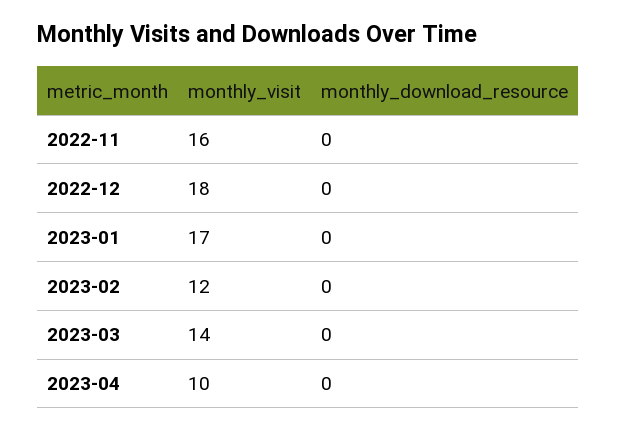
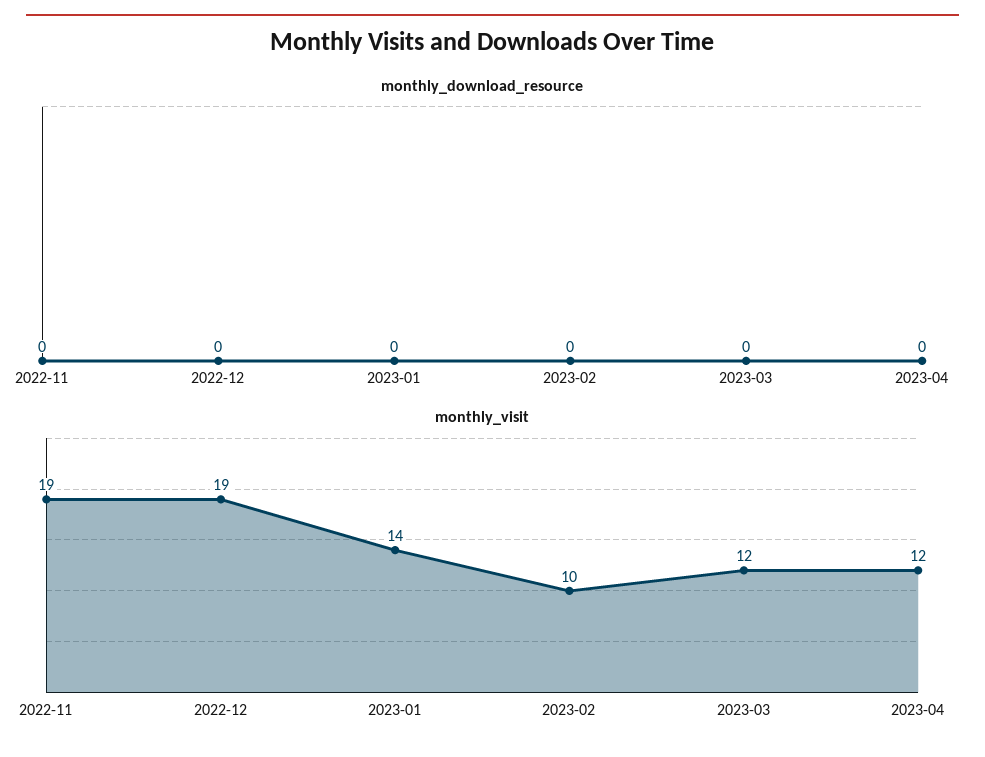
  {
    "monthly_visit": {
-     "2022-11": 16,
+     "2022-11": 19,
-     "2022-12": 18,
+     "2022-12": 19,
-     "2023-01": 17,
+     "2023-01": 14,
-     "2023-02": 12,
+     "2023-02": 10,
-     "2023-03": 14,
+     "2023-03": 12,
-     "2023-04": 10
+     "2023-04": 12
    },
    "monthly_download_resource": {
      "2022-11": 0,
      "2022-12": 0,
      "2023-01": 0,
      "2023-02": 0,
      "2023-03": 0,
      "2023-04": 0
    }
  }

